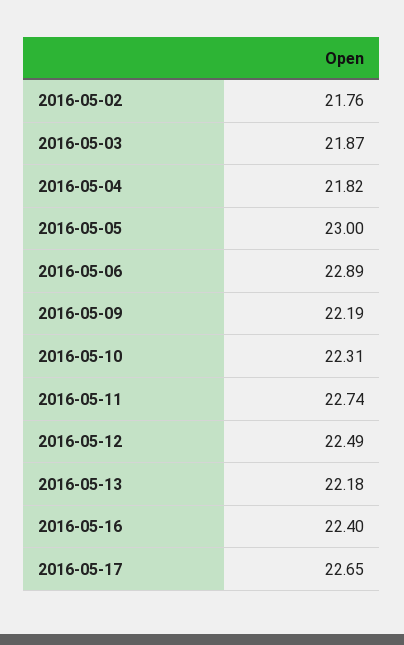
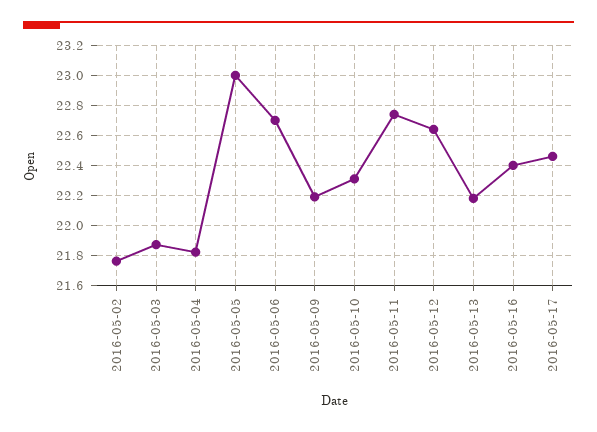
  {
    "2016-05-02": 21.76,
    "2016-05-03": 21.87,
    "2016-05-04": 21.82,
    "2016-05-05": 23,
-   "2016-05-06": 22.89,
+   "2016-05-06": 22.7,
    "2016-05-09": 22.19,
    "2016-05-10": 22.31,
    "2016-05-11": 22.74,
-   "2016-05-12": 22.49,
+   "2016-05-12": 22.65,
    "2016-05-13": 22.18,
    "2016-05-16": 22.4,
-   "2016-05-17": 22.65
+   "2016-05-17": 22.45
  }

